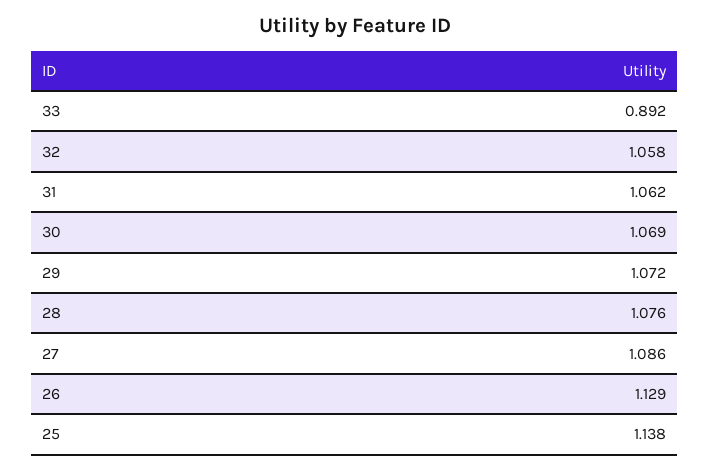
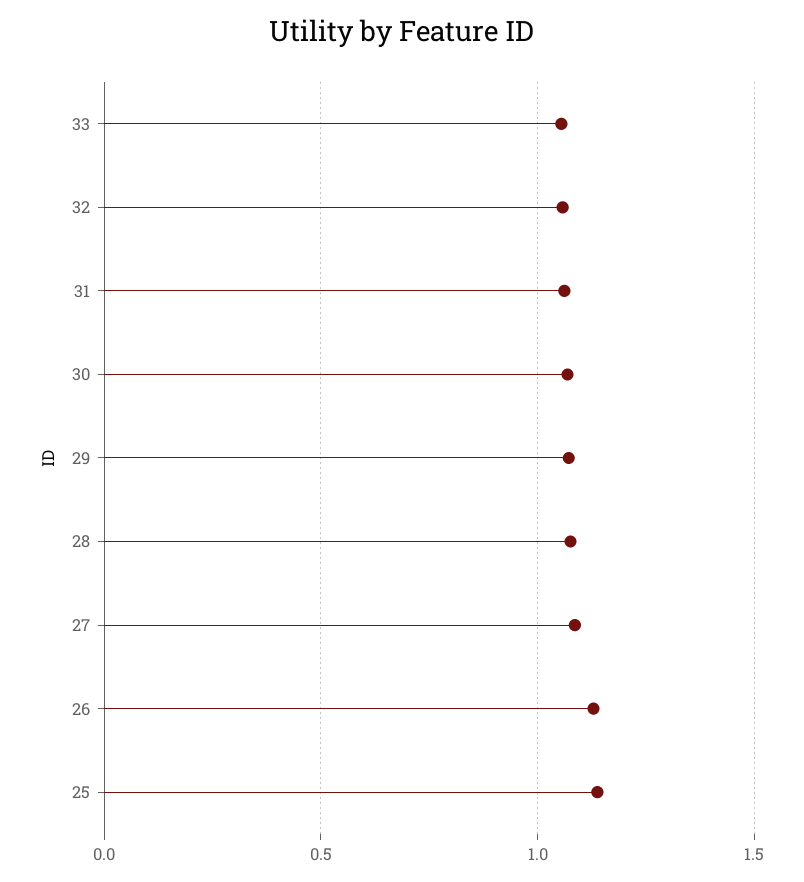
  {
-   "33": 0.892,
+   "33": 1.05,
    "32": 1.058,
    "31": 1.062,
    "30": 1.069,
    "29": 1.072,
    "28": 1.076,
    "27": 1.086,
    "26": 1.129,
    "25": 1.138
  }

